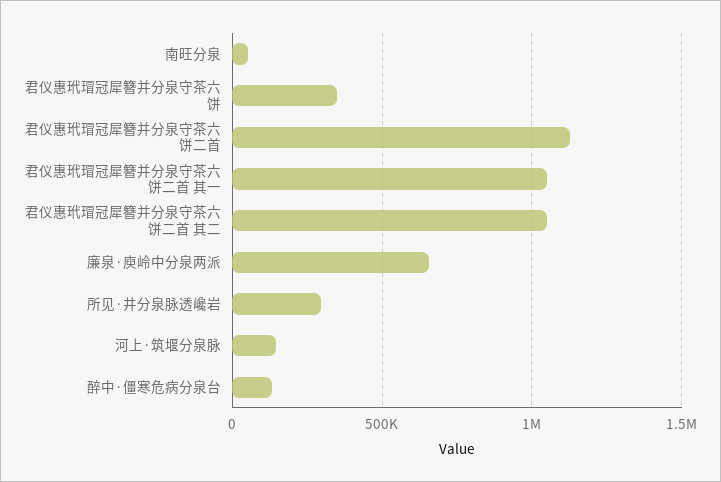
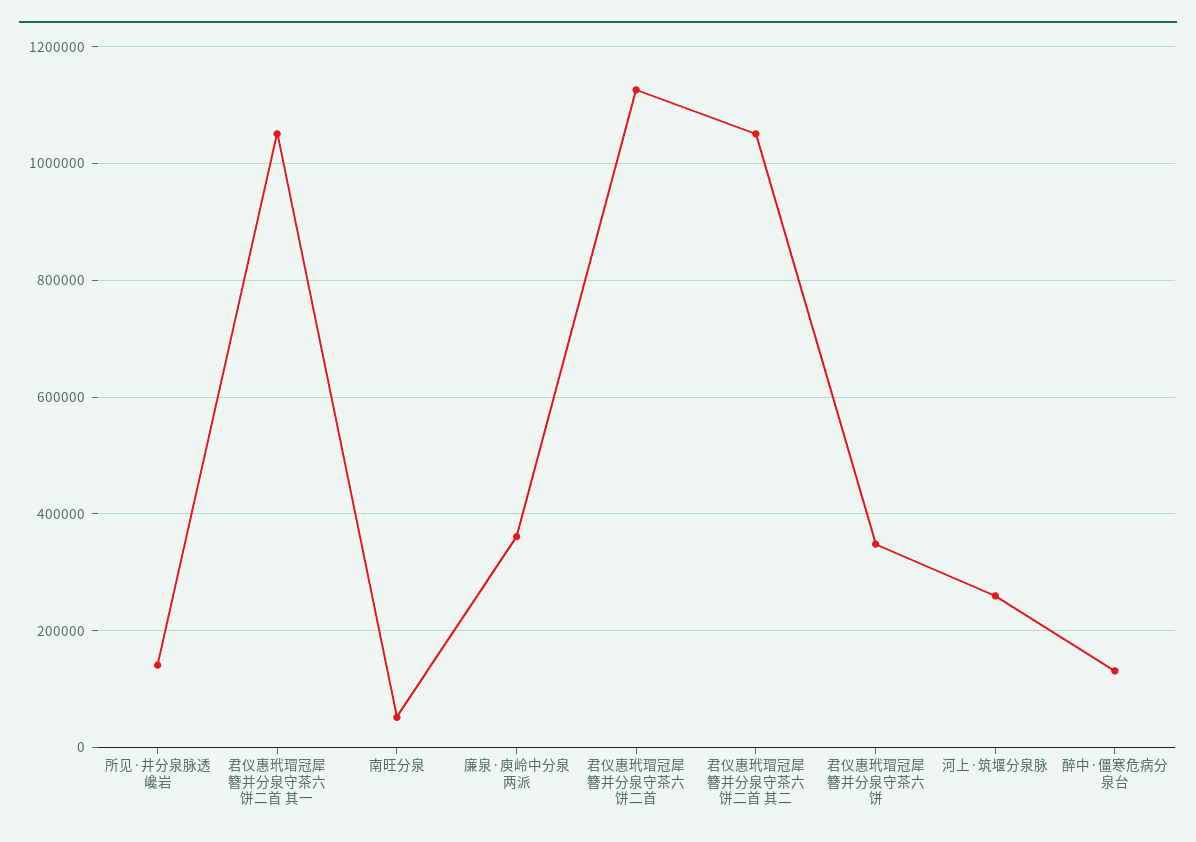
  {
    "南旺分泉": 60000,
    "君仪惠玳瑁冠犀簪并分泉守茶六饼": 340000,
    "君仪惠玳瑁冠犀簪并分泉守茶六饼二首": 1120000,
    "君仪惠玳瑁冠犀簪并分泉守茶六饼二首 其一": 1060000,
    "君仪惠玳瑁冠犀簪并分泉守茶六饼二首 其二": 1060000,
-   "廉泉·庾岭中分泉两派": 650000,
+   "廉泉·庾岭中分泉两派": 360000,
-   "所见·井分泉脉透巉岩": 300000,
+   "所见·井分泉脉透巉岩": 140000,
-   "河上·筑堰分泉脉": 150000,
+   "河上·筑堰分泉脉": 260000,
    "醉中·僵寒危病分泉台": 140000
  }

